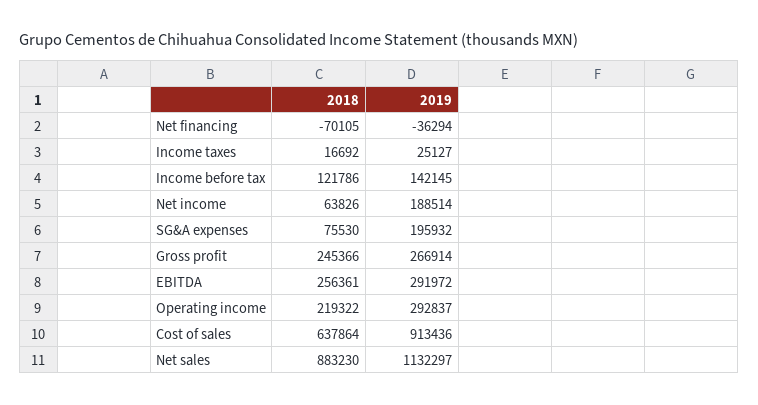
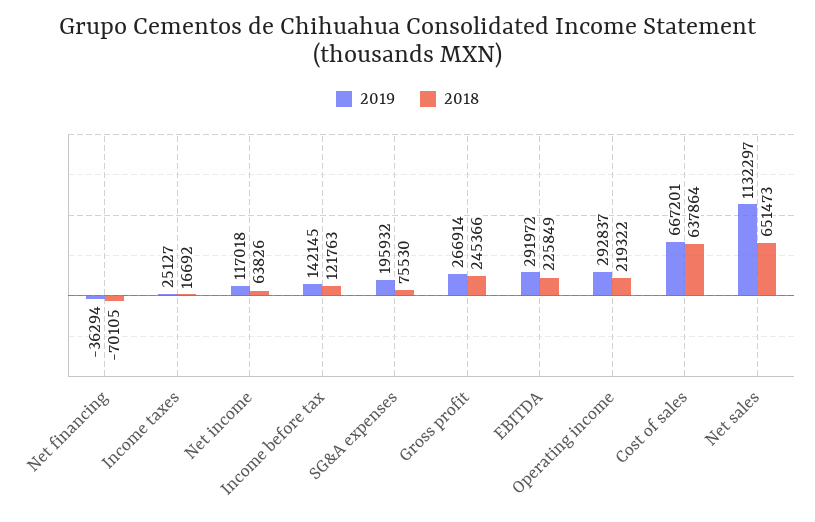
  {
    "2018": {
      "Net financing": -70105,
      "Income taxes": 16692,
-     "Income before tax": 121786,
+     "Income before tax": 121763,
      "Net income": 63826,
      "SG&A expenses": 75530,
      "Gross profit": 245366,
-     "EBITDA": 256361,
+     "EBITDA": 225849,
      "Operating income": 219322,
      "Cost of sales": 637864,
-     "Net sales": 883230
+     "Net sales": 651473
    },
    "2019": {
      "Net financing": -36294,
      "Income taxes": 25127,
      "Income before tax": 142145,
-     "Net income": 188514,
+     "Net income": 117018,
      "SG&A expenses": 195932,
      "Gross profit": 266914,
      "EBITDA": 291972,
      "Operating income": 292837,
-     "Cost of sales": 913436,
+     "Cost of sales": 667201,
      "Net sales": 1132297
    }
  }

